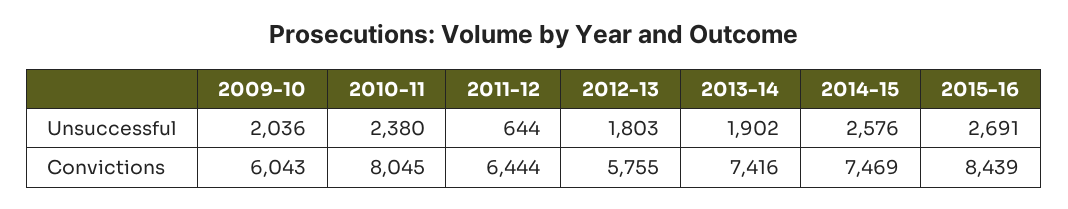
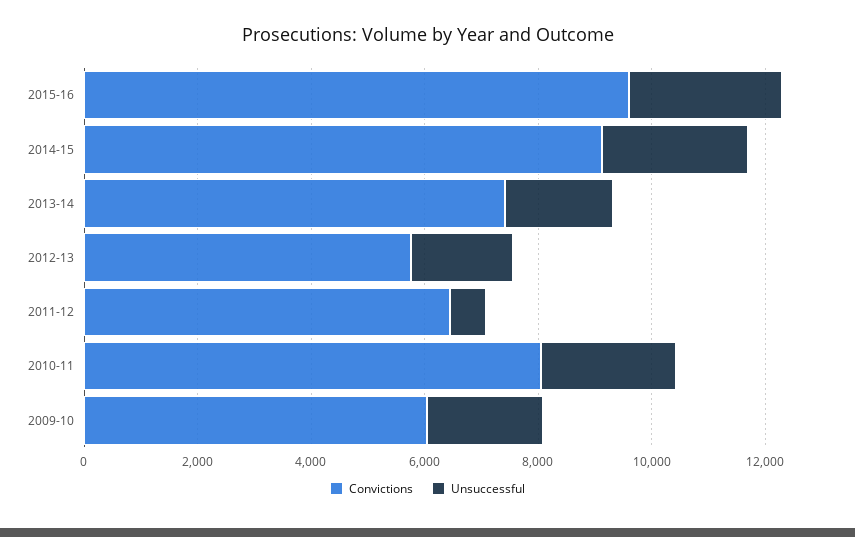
  {
    "Unsuccessful": {
      "2009-10": 2036,
      "2010-11": 2380,
      "2011-12": 644,
      "2012-13": 1803,
      "2013-14": 1902,
      "2014-15": 2576,
      "2015-16": 2691
    },
    "Convictions": {
      "2009-10": 6043,
      "2010-11": 8045,
      "2011-12": 6444,
      "2012-13": 5755,
      "2013-14": 7416,
-     "2014-15": 7469,
+     "2014-15": 9000,
-     "2015-16": 8439
+     "2015-16": 9500
    }
  }

